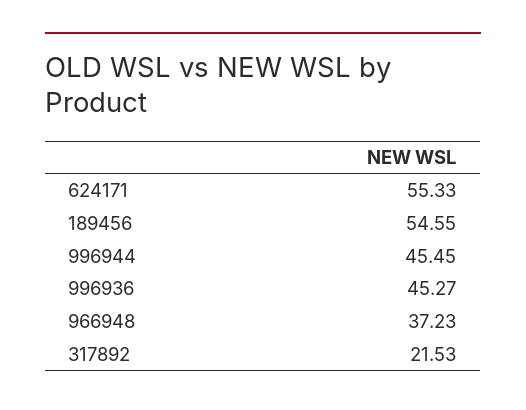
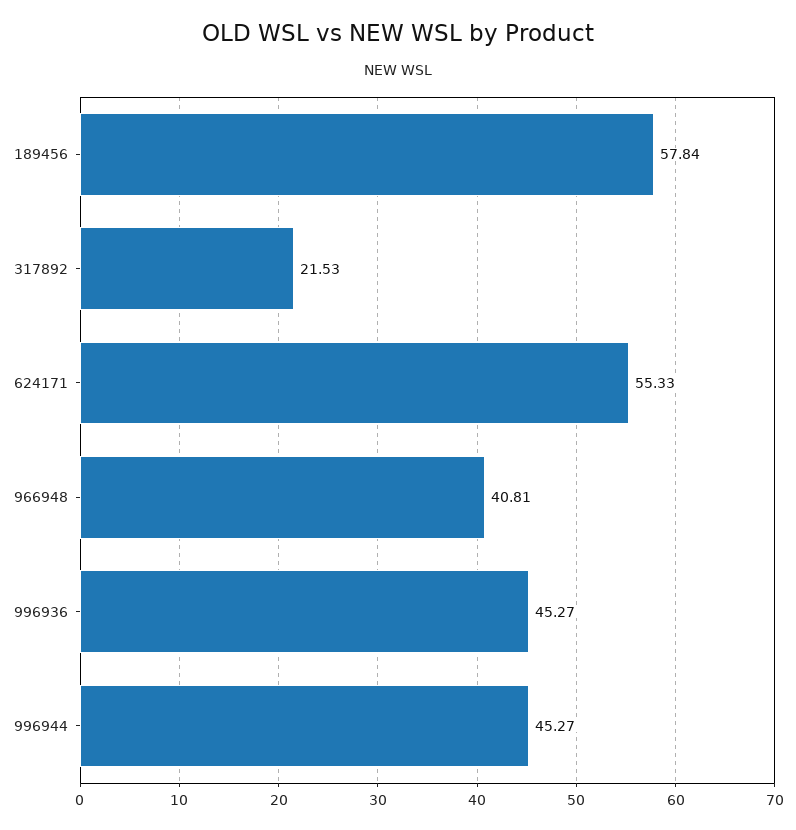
  {
    "624171": 55.33,
-   "189456": 54.55,
+   "189456": 57.84,
-   "996944": 45.45,
+   "996944": 45.27,
    "996936": 45.27,
-   "966948": 37.23,
+   "966948": 40.81,
    "317892": 21.53
  }

